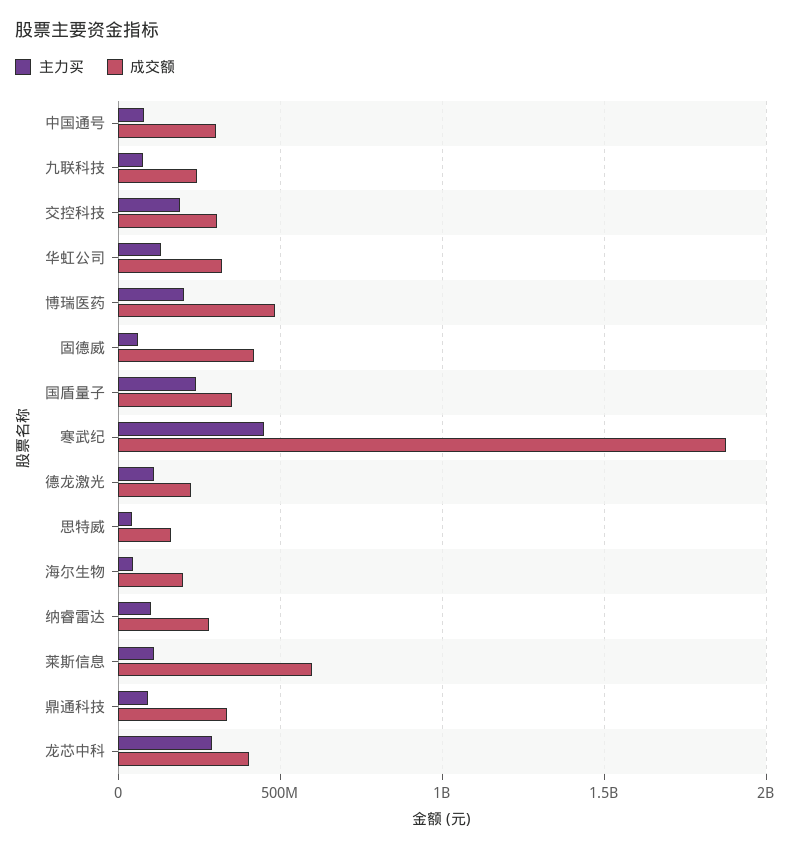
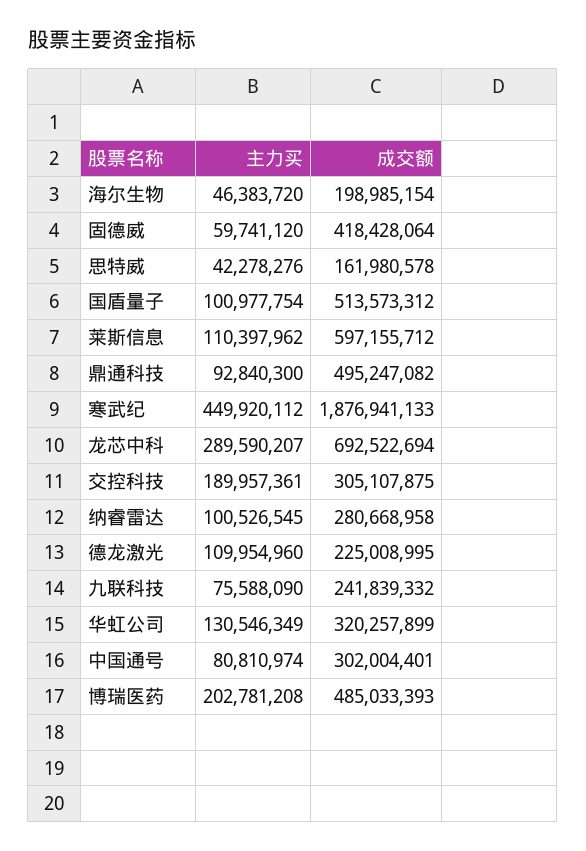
  {
    "主力买": {
      "中国通号": 80810974,
      "九联科技": 75588090,
      "交控科技": 189957361,
      "华虹公司": 130546349,
      "博瑞医药": 202781208,
      "固德威": 59741120,
-     "国盾量子": 250000000,
+     "国盾量子": 100977754,
      "寒武纪": 449920112,
      "德龙激光": 109954960,
      "思特威": 42278276,
      "海尔生物": 46383720,
      "纳睿雷达": 100526545,
      "莱斯信息": 110397962,
      "鼎通科技": 92840300,
      "龙芯中科": 289590207
    },
    "成交额": {
      "中国通号": 302004401,
      "九联科技": 241839332,
      "交控科技": 305107875,
      "华虹公司": 320257899,
      "博瑞医药": 485033393,
      "固德威": 418428064,
-     "国盾量子": 350000000,
+     "国盾量子": 513573312,
      "寒武纪": 1876941133,
      "德龙激光": 225008995,
      "思特威": 161980578,
      "海尔生物": 198985154,
      "纳睿雷达": 280668958,
      "莱斯信息": 597155712,
-     "鼎通科技": 350000000,
+     "鼎通科技": 495247082,
-     "龙芯中科": 400000000
+     "龙芯中科": 692522694
    }
  }

